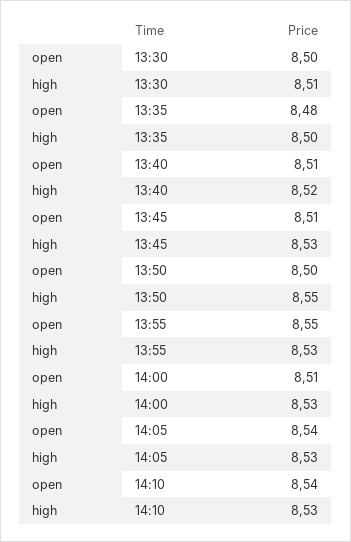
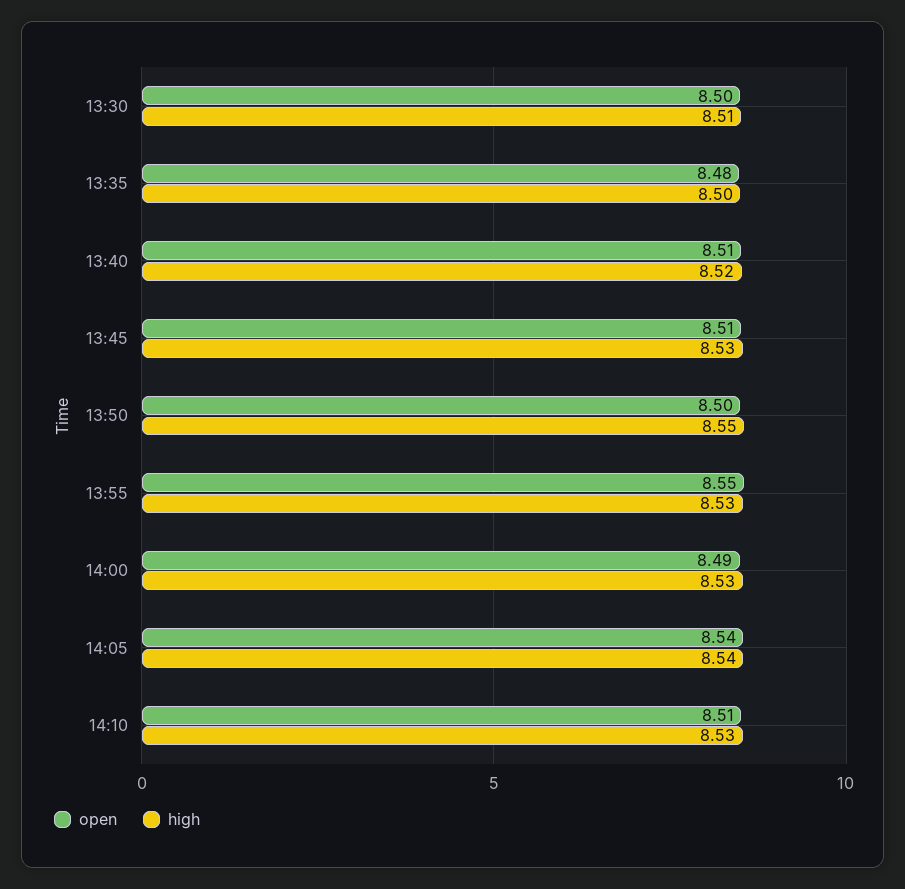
  {
    "open": {
      "13:30": 8.5,
      "13:35": 8.48,
      "13:40": 8.51,
      "13:45": 8.51,
      "13:50": 8.5,
      "13:55": 8.55,
-     "14:00": 8.51,
+     "14:00": 8.49,
      "14:05": 8.54,
-     "14:10": 8.54
+     "14:10": 8.51
    },
    "high": {
      "13:30": 8.51,
      "13:35": 8.5,
      "13:40": 8.52,
      "13:45": 8.53,
      "13:50": 8.55,
      "13:55": 8.53,
      "14:00": 8.53,
-     "14:05": 8.53,
+     "14:05": 8.54,
      "14:10": 8.53
    }
  }

